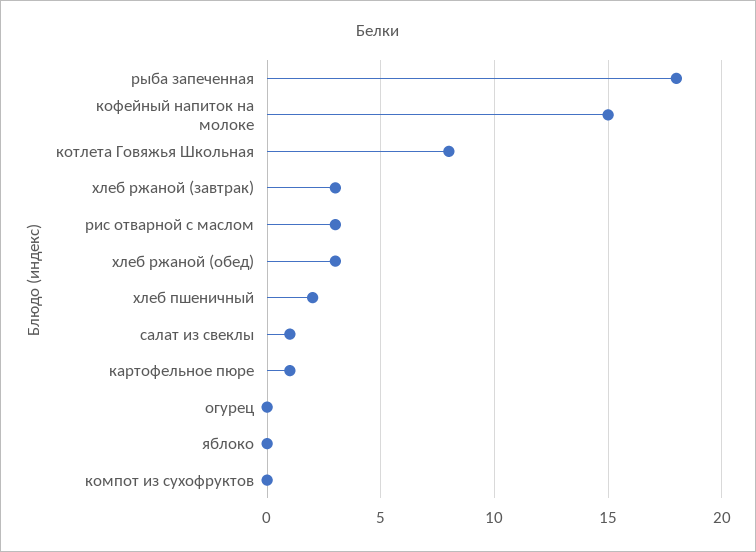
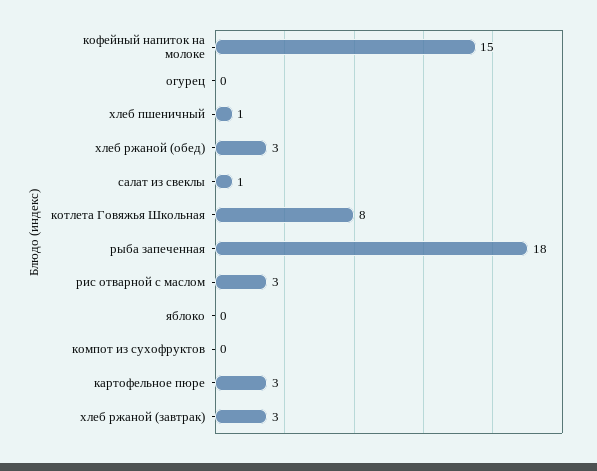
  {
    "рыба запеченная": 18,
    "кофейный напиток на молоке": 15,
    "котлета Говяжья Школьная": 8,
    "хлеб ржаной (завтрак)": 3,
    "рис отварной с маслом": 3,
    "хлеб ржаной (обед)": 3,
-   "хлеб пшеничный": 2,
+   "хлеб пшеничный": 1,
    "салат из свеклы": 1,
-   "картофельное пюре": 1,
+   "картофельное пюре": 3,
    "огурец": 0,
    "яблоко": 0,
    "компот из сухофруктов": 0
  }

